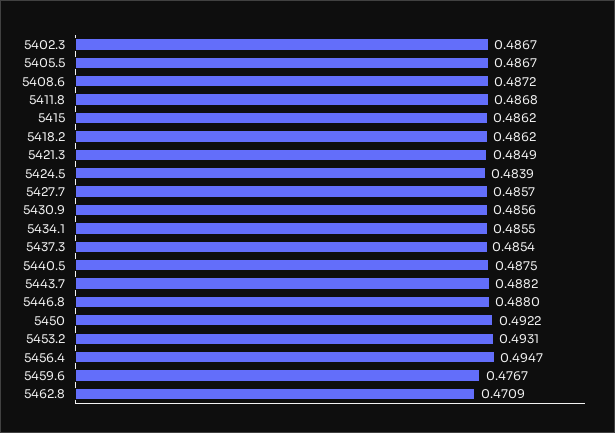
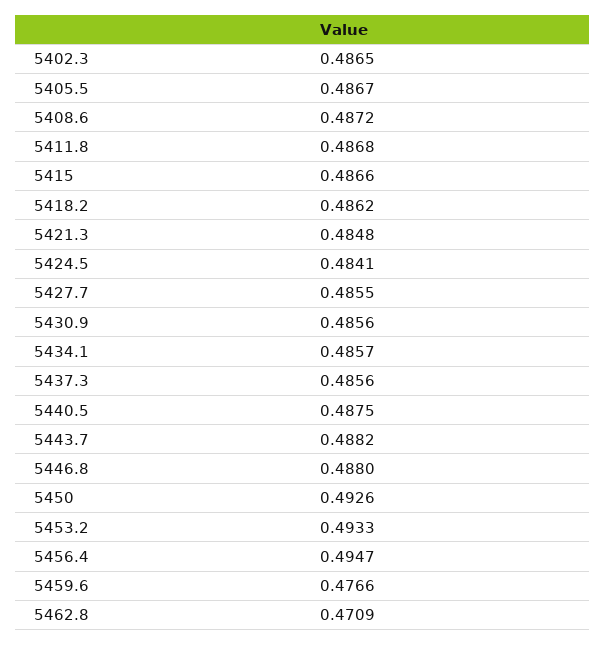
  {
-   "5402.3": 0.4867,
+   "5402.3": 0.4865,
    "5405.5": 0.4867,
    "5408.6": 0.4872,
    "5411.8": 0.4868,
-   "5415": 0.4862,
+   "5415": 0.4866,
    "5418.2": 0.4862,
-   "5421.3": 0.4849,
+   "5421.3": 0.4848,
-   "5424.5": 0.4839,
+   "5424.5": 0.4841,
-   "5427.7": 0.4857,
+   "5427.7": 0.4855,
    "5430.9": 0.4856,
-   "5434.1": 0.4855,
+   "5434.1": 0.4857,
-   "5437.3": 0.4854,
+   "5437.3": 0.4856,
    "5440.5": 0.4875,
    "5443.7": 0.4882,
    "5446.8": 0.488,
-   "5450": 0.4922,
+   "5450": 0.4926,
-   "5453.2": 0.4931,
+   "5453.2": 0.4933,
    "5456.4": 0.4947,
-   "5459.6": 0.4767,
+   "5459.6": 0.4766,
    "5462.8": 0.4709
  }

